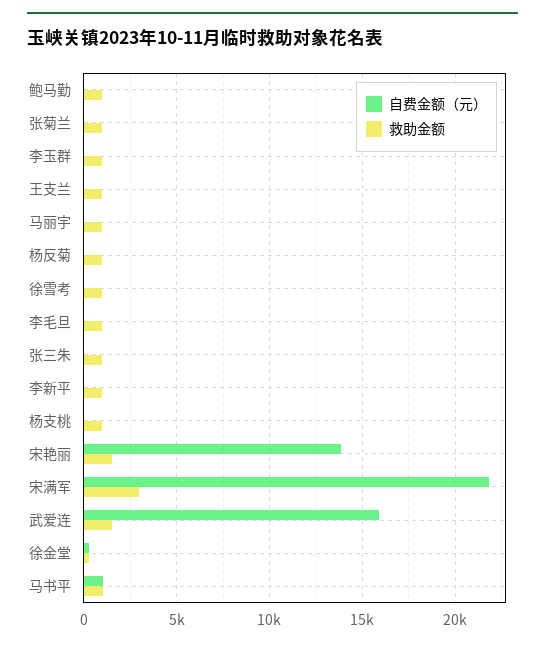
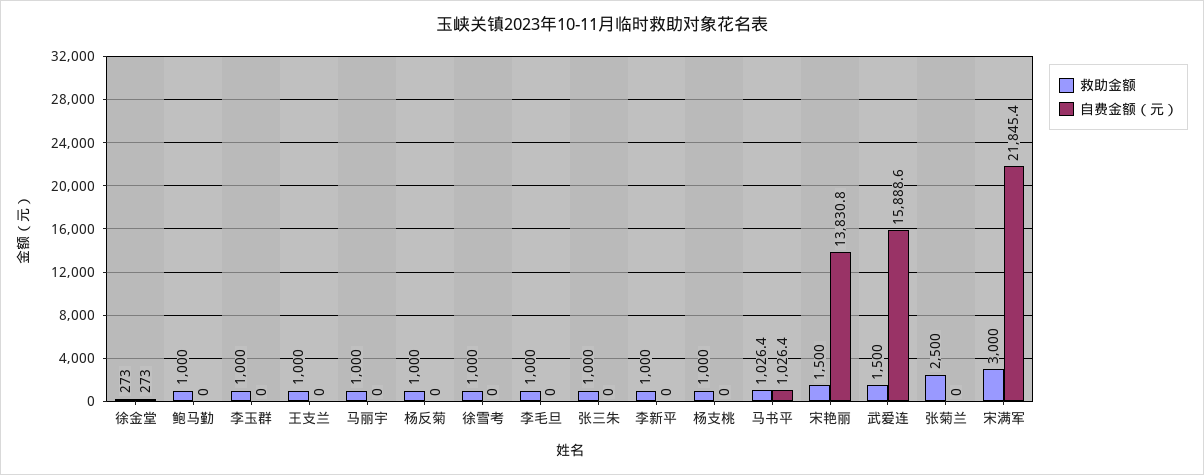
  {
    "自费金额（元）": {
      "鲍马勤": 0,
      "张菊兰": 0,
      "李玉群": 0,
      "王支兰": 0,
      "马丽宇": 0,
      "杨反菊": 0,
      "徐雪考": 0,
      "李毛旦": 0,
      "张三朱": 0,
      "李新平": 0,
      "杨支桃": 0,
      "宋艳丽": 13830.8,
      "宋满军": 21845.4,
      "武爱连": 15888.6,
      "徐金堂": 273,
      "马书平": 1026.4
    },
    "救助金额": {
      "鲍马勤": 1000,
-     "张菊兰": 1000,
+     "张菊兰": 2500,
      "李玉群": 1000,
      "王支兰": 1000,
      "马丽宇": 1000,
      "杨反菊": 1000,
      "徐雪考": 1000,
      "李毛旦": 1000,
      "张三朱": 1000,
      "李新平": 1000,
      "杨支桃": 1000,
      "宋艳丽": 1500,
      "宋满军": 3000,
      "武爱连": 1500,
      "徐金堂": 273,
      "马书平": 1026.4
    }
  }

